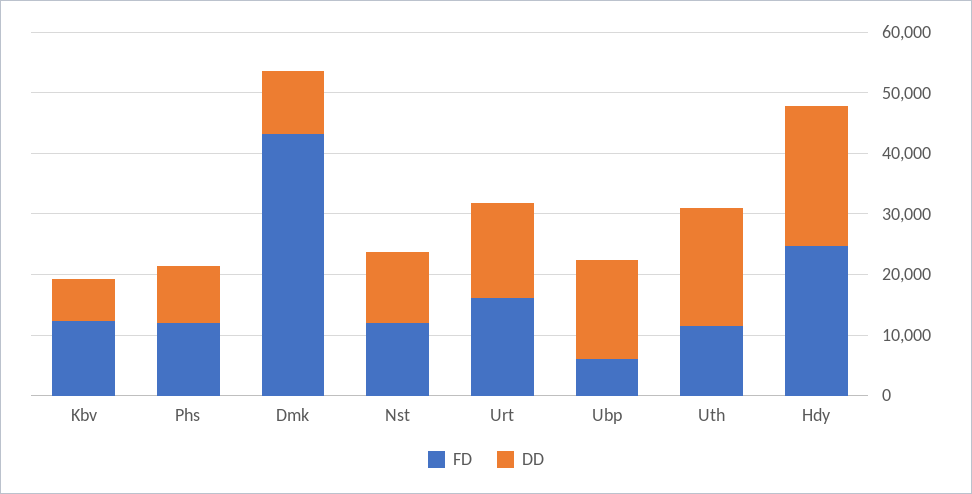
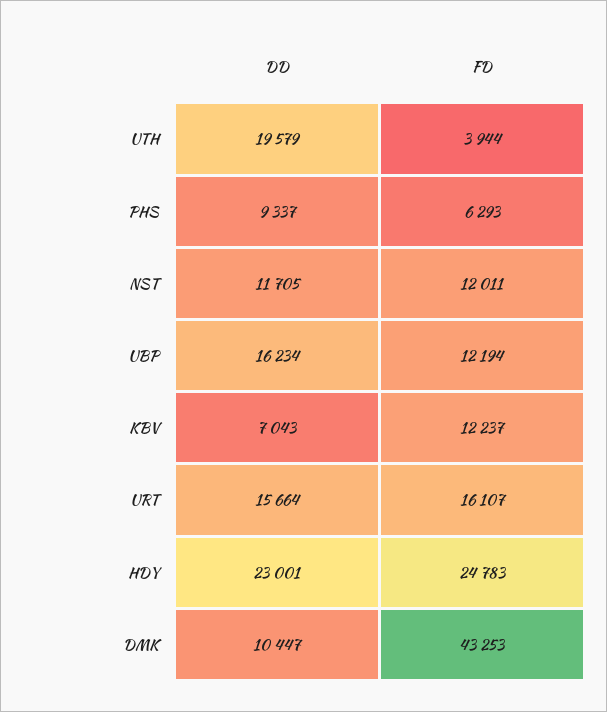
  {
    "FD": {
      "Kbv": 12237,
-     "Phs": 12000,
+     "Phs": 6293,
      "Dmk": 43253,
      "Nst": 12011,
      "Urt": 16107,
-     "Ubp": 6000,
+     "Ubp": 12194,
-     "Uth": 12000,
+     "Uth": 3944,
      "Hdy": 24783
    },
    "DD": {
      "Kbv": 7043,
      "Phs": 9337,
      "Dmk": 10447,
      "Nst": 11705,
      "Urt": 15664,
      "Ubp": 16234,
      "Uth": 19579,
      "Hdy": 23001
    }
  }

